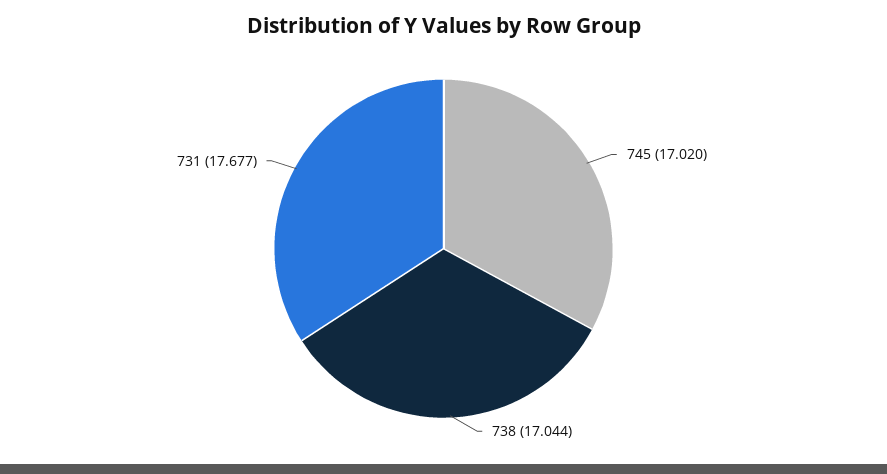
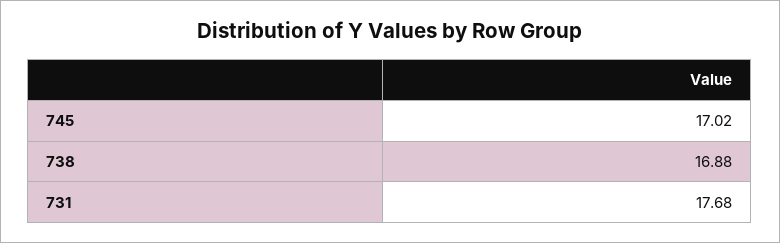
  {
    "745": 17.02,
-   "738": 17.044,
+   "738": 16.88,
    "731": 17.677
  }

